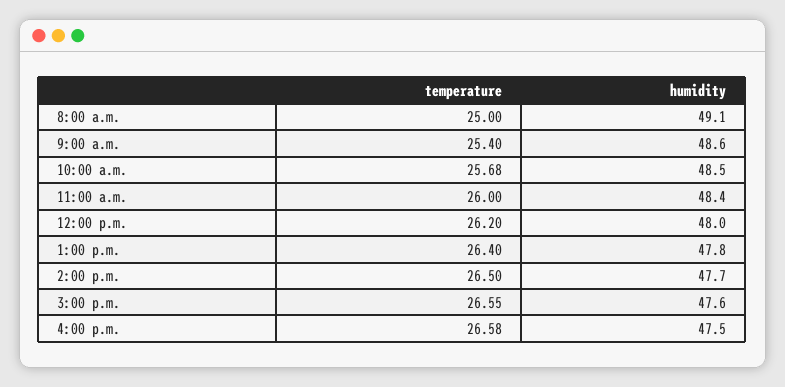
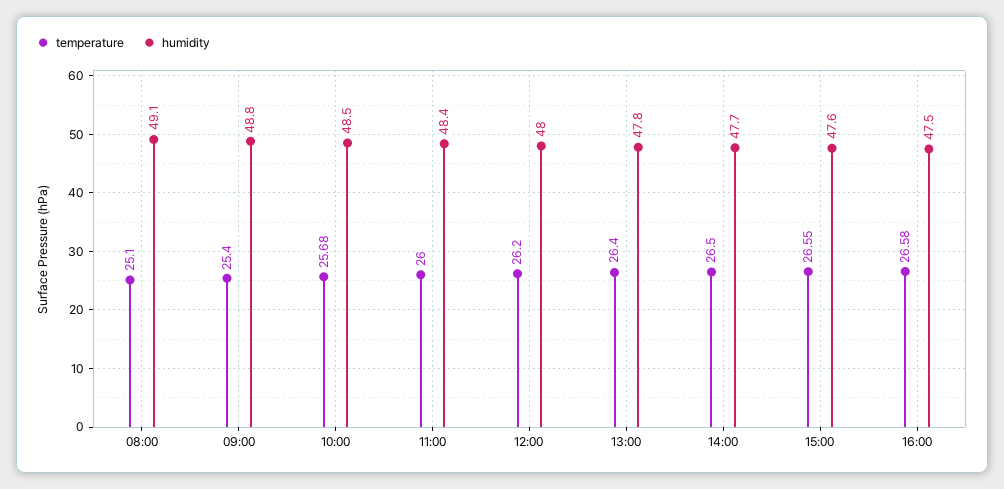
  {
    "temperature": {
-     "8:00 a.m.": 25,
+     "8:00 a.m.": 25.1,
      "9:00 a.m.": 25.4,
      "10:00 a.m.": 25.68,
      "11:00 a.m.": 26,
      "12:00 p.m.": 26.2,
      "1:00 p.m.": 26.4,
      "2:00 p.m.": 26.5,
      "3:00 p.m.": 26.55,
      "4:00 p.m.": 26.58
    },
    "humidity": {
      "8:00 a.m.": 49.1,
-     "9:00 a.m.": 48.6,
+     "9:00 a.m.": 48.8,
      "10:00 a.m.": 48.5,
      "11:00 a.m.": 48.4,
      "12:00 p.m.": 48,
      "1:00 p.m.": 47.8,
      "2:00 p.m.": 47.7,
      "3:00 p.m.": 47.6,
      "4:00 p.m.": 47.5
    }
  }

